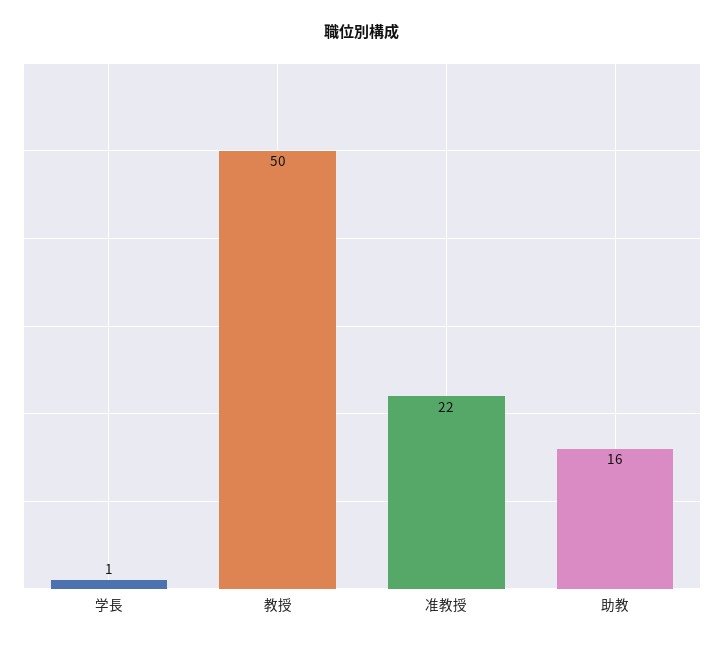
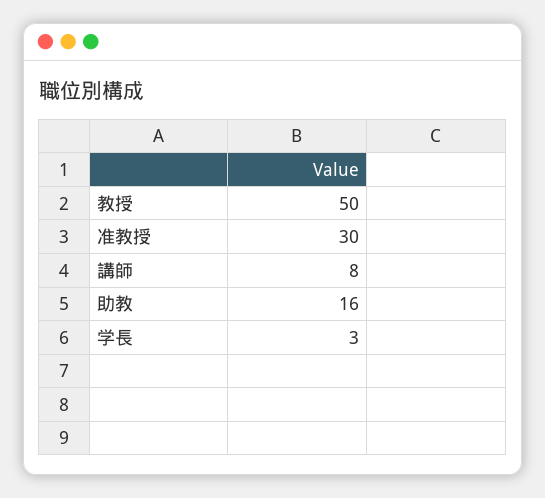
  {
-   "学長": 1,
+   "学長": 3,
    "教授": 50,
-   "准教授": 22,
+   "准教授": 30,
-   "助教": 16
+   "助教": 16,
+   "講師": 8
  }

